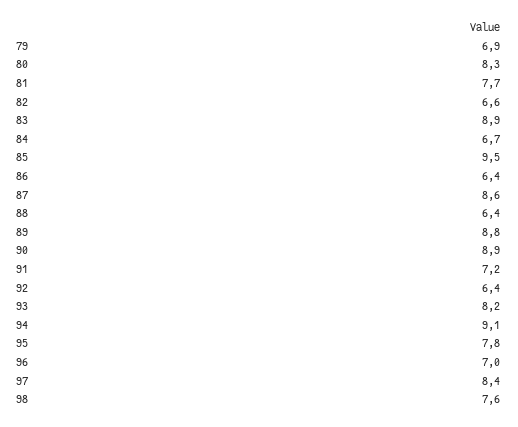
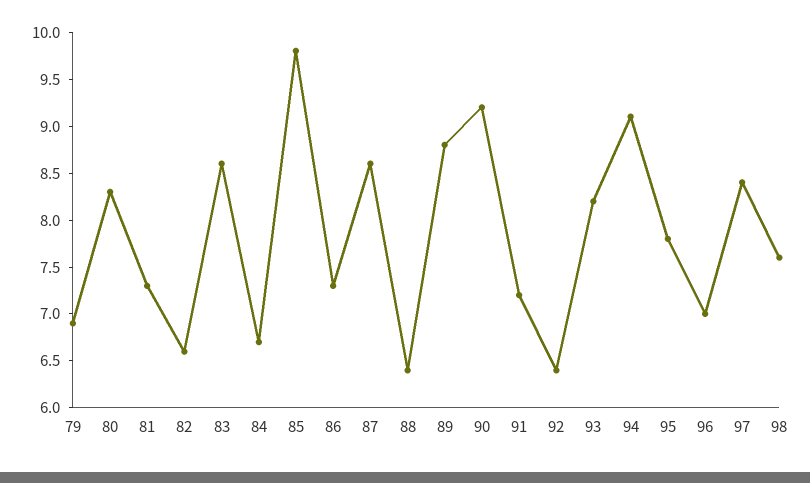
  {
    "79": 6.9,
    "80": 8.3,
-   "81": 7.7,
+   "81": 7.3,
    "82": 6.6,
-   "83": 8.9,
+   "83": 8.6,
    "84": 6.7,
-   "85": 9.5,
+   "85": 9.8,
-   "86": 6.4,
+   "86": 7.3,
    "87": 8.6,
    "88": 6.4,
    "89": 8.8,
-   "90": 8.9,
+   "90": 9.2,
    "91": 7.2,
    "92": 6.4,
    "93": 8.2,
    "94": 9.1,
    "95": 7.8,
    "96": 7,
    "97": 8.4,
    "98": 7.6
  }

